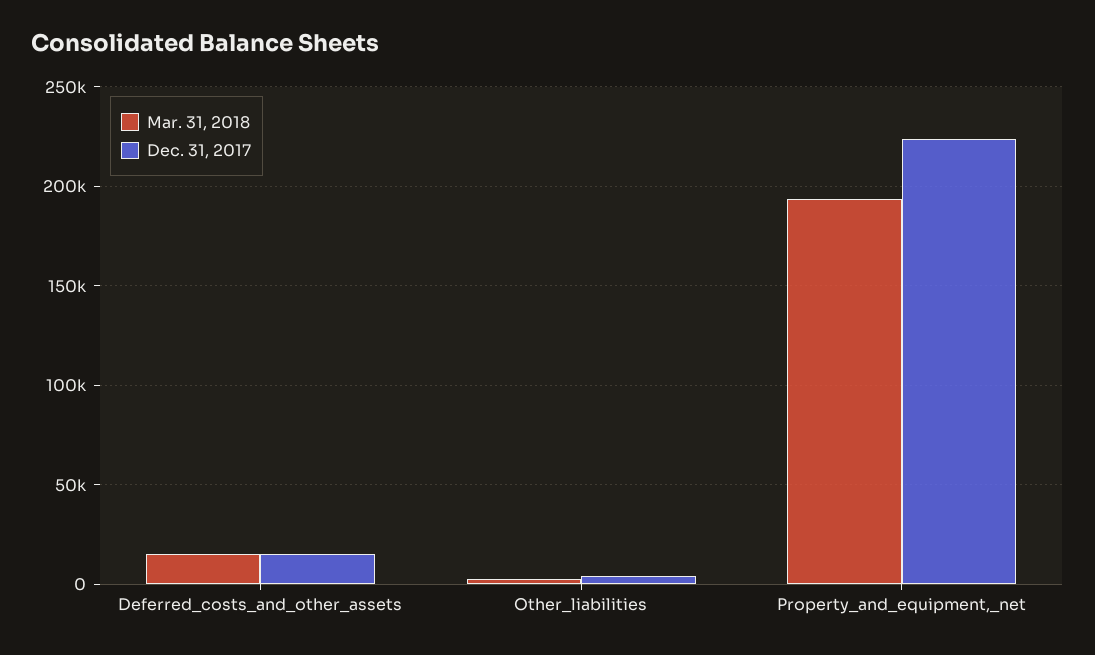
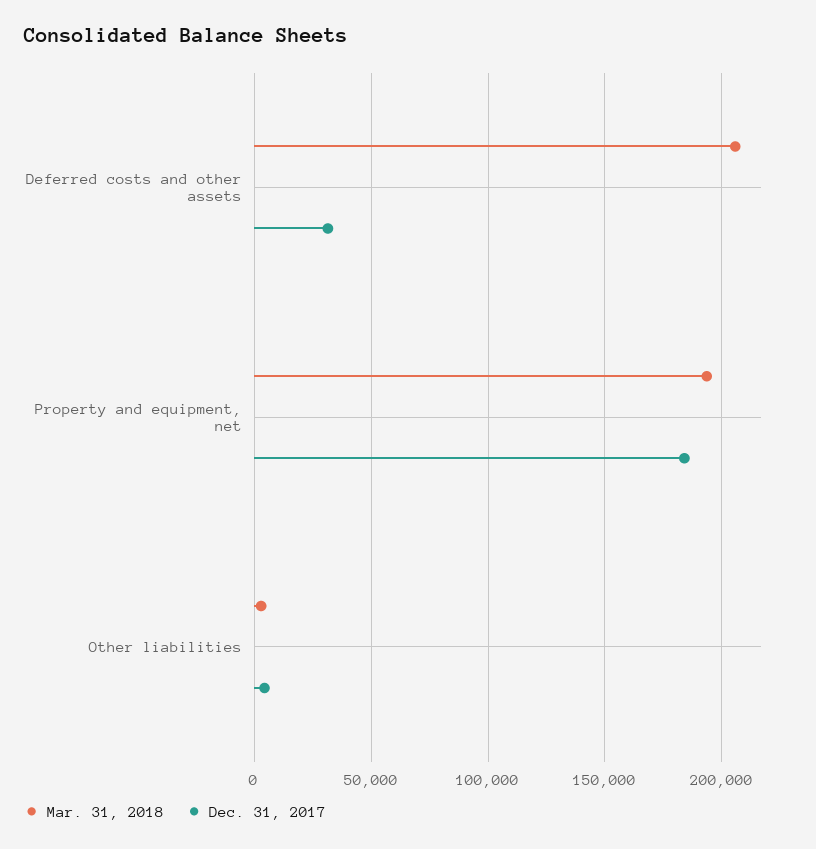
  {
    "Mar. 31, 2018": {
-     "Deferred_costs_and_other_assets": 15000,
+     "Deferred_costs_and_other_assets": 205000,
      "Other_liabilities": 5000,
      "Property_and_equipment,_net": 195000
    },
    "Dec. 31, 2017": {
-     "Deferred_costs_and_other_assets": 15000,
+     "Deferred_costs_and_other_assets": 30000,
      "Other_liabilities": 5000,
-     "Property_and_equipment,_net": 225000
+     "Property_and_equipment,_net": 185000
    }
  }

